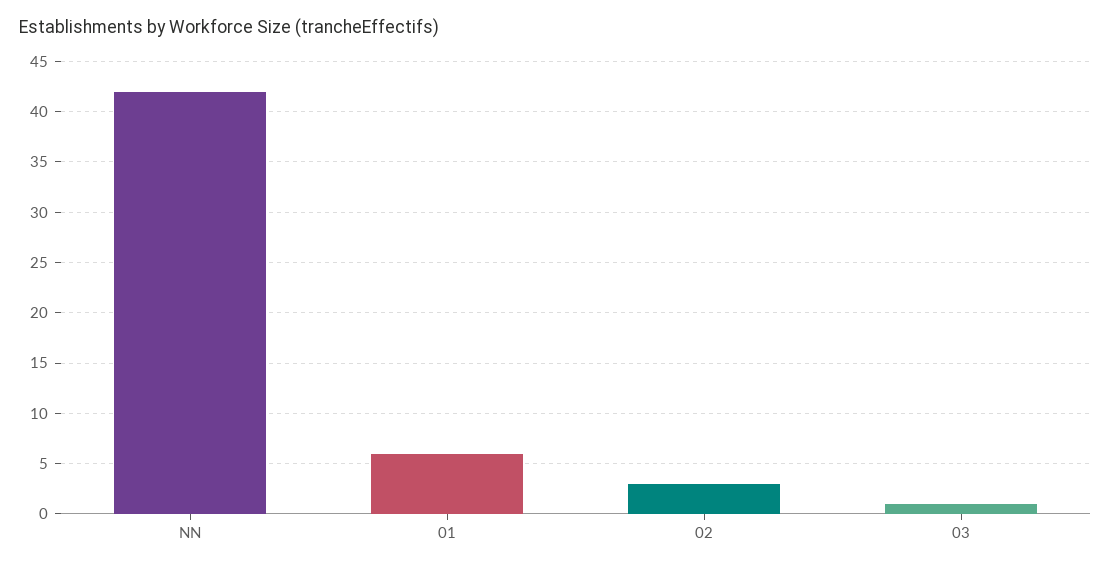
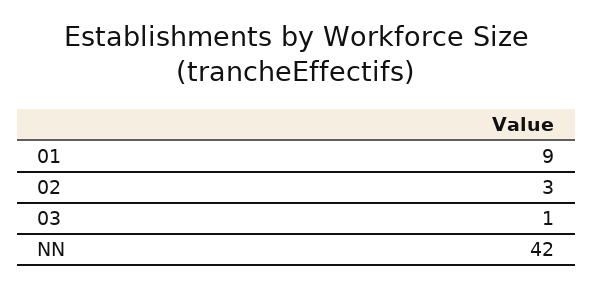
  {
    "NN": 42,
-   "01": 6,
+   "01": 9,
    "02": 3,
    "03": 1
  }

